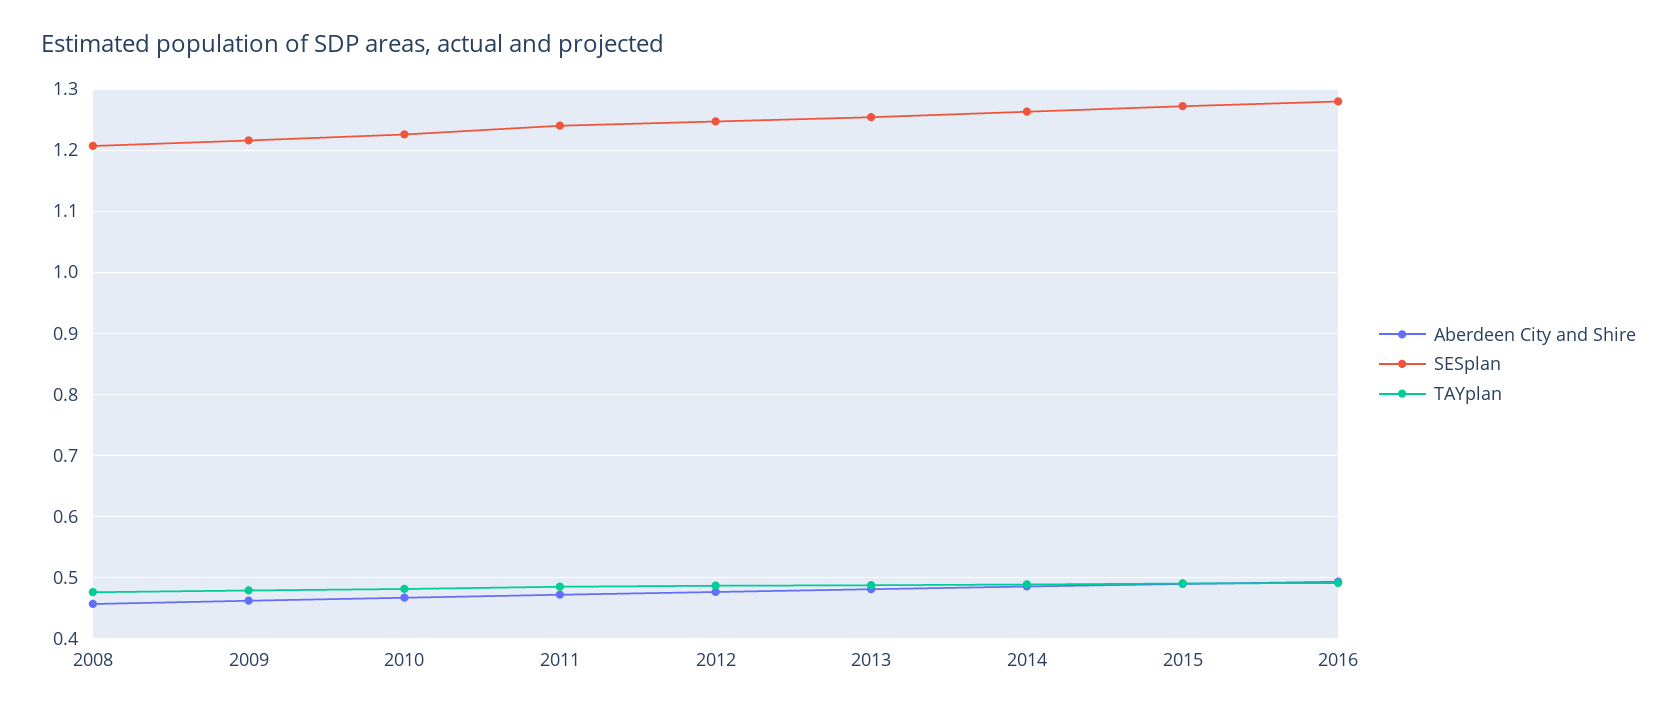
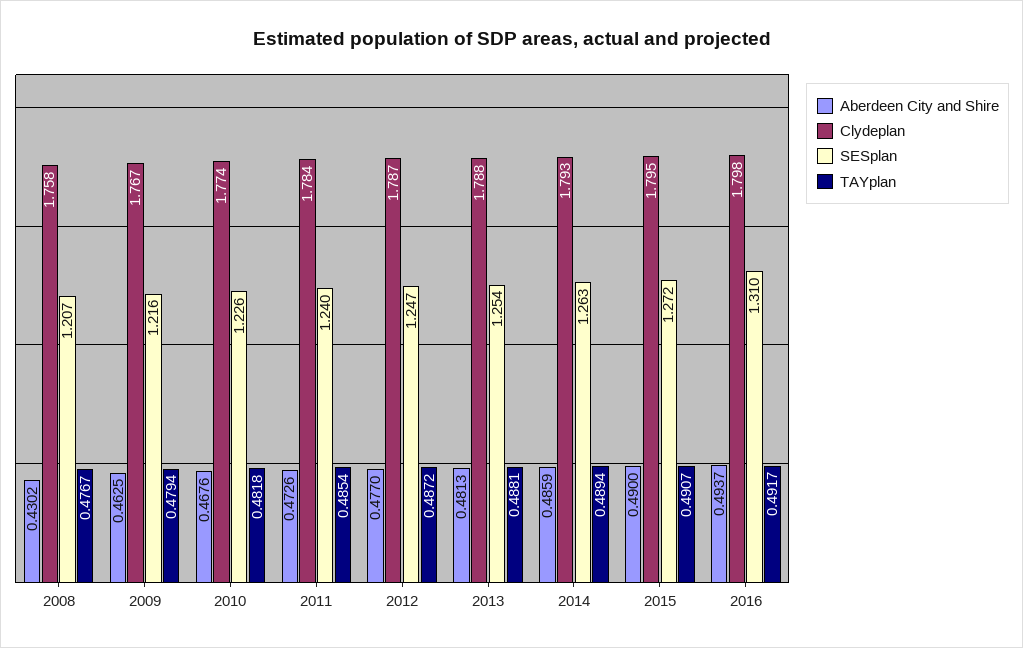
  {
    "Aberdeen City and Shire": {
-     "2008": 0.46,
+     "2008": 0.4302,
      "2009": 0.4625,
      "2010": 0.4676,
      "2011": 0.4726,
      "2012": 0.477,
      "2013": 0.4813,
      "2014": 0.4859,
      "2015": 0.49,
      "2016": 0.4937
    },
    "SESplan": {
      "2008": 1.207,
      "2009": 1.216,
      "2010": 1.226,
      "2011": 1.24,
      "2012": 1.247,
      "2013": 1.254,
      "2014": 1.263,
      "2015": 1.272,
-     "2016": 1.28
+     "2016": 1.31
    },
    "TAYplan": {
      "2008": 0.4767,
      "2009": 0.4794,
      "2010": 0.4818,
      "2011": 0.4854,
      "2012": 0.4872,
      "2013": 0.4881,
      "2014": 0.4894,
      "2015": 0.4907,
      "2016": 0.4917
-   }
+   },
+   "Clydeplan": {
+     "2008": 1.758,
+     "2009": 1.767,
+     "2010": 1.774,
+     "2011": 1.784,
+     "2012": 1.787,
+     "2013": 1.788,
+     "2014": 1.793,
+     "2015": 1.795,
+     "2016": 1.798
+   }
  }

